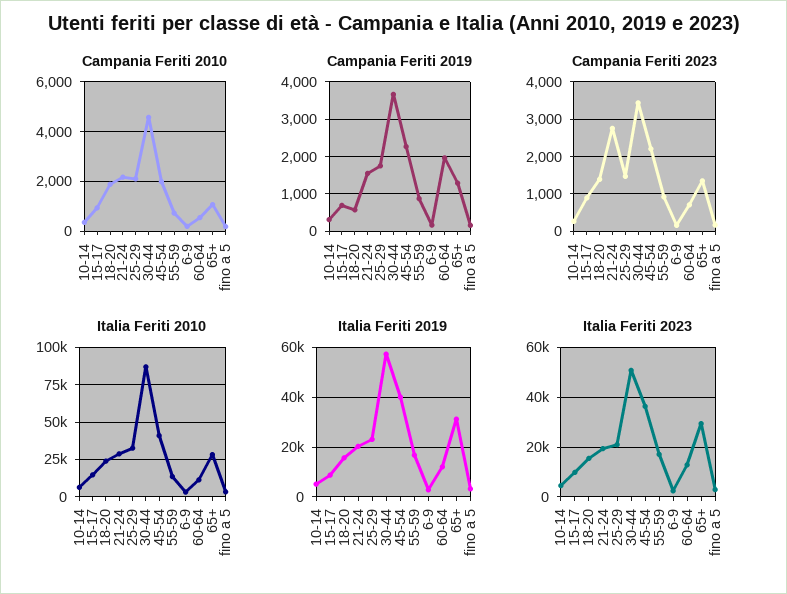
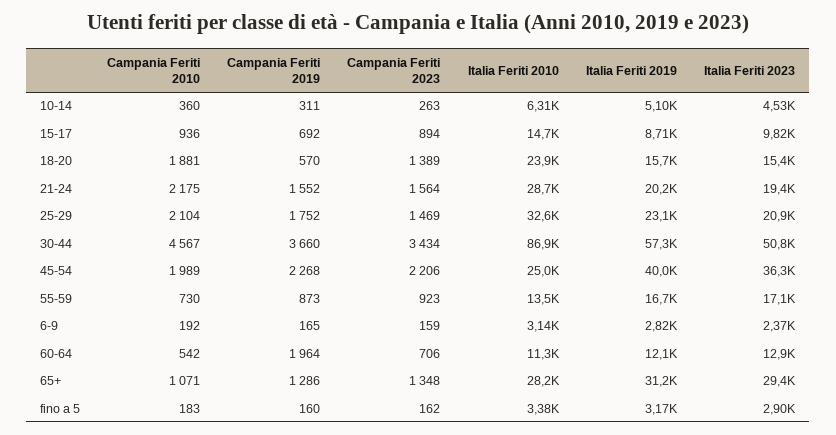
  {
    "Campania Feriti 2010": {
      "10-14": 360,
      "15-17": 936,
      "18-20": 1881,
      "21-24": 2175,
      "25-29": 2104,
      "30-44": 4567,
      "45-54": 1989,
      "55-59": 730,
      "6-9": 192,
      "60-64": 542,
      "65+": 1071,
      "fino a 5": 183
    },
    "Campania Feriti 2019": {
      "10-14": 311,
      "15-17": 692,
      "18-20": 570,
      "21-24": 1552,
      "25-29": 1752,
      "30-44": 3660,
      "45-54": 2268,
      "55-59": 873,
      "6-9": 165,
      "60-64": 1964,
      "65+": 1286,
      "fino a 5": 160
    },
    "Campania Feriti 2023": {
      "10-14": 263,
      "15-17": 894,
      "18-20": 1389,
-     "21-24": 2800,
+     "21-24": 1564,
      "25-29": 1469,
      "30-44": 3434,
      "45-54": 2206,
      "55-59": 923,
      "6-9": 159,
      "60-64": 706,
      "65+": 1348,
      "fino a 5": 162
    },
    "Italia Feriti 2010": {
      "10-14": 6310,
      "15-17": 14700,
      "18-20": 23900,
      "21-24": 28700,
      "25-29": 32600,
      "30-44": 86900,
-     "45-54": 40000,
+     "45-54": 25000,
      "55-59": 13500,
      "6-9": 3140,
      "60-64": 11300,
      "65+": 28200,
      "fino a 5": 3380
    },
    "Italia Feriti 2019": {
      "10-14": 5100,
      "15-17": 8710,
      "18-20": 15700,
      "21-24": 20200,
      "25-29": 23100,
      "30-44": 57300,
      "45-54": 40000,
      "55-59": 16700,
      "6-9": 2820,
      "60-64": 12100,
      "65+": 31200,
      "fino a 5": 3170
    },
    "Italia Feriti 2023": {
      "10-14": 4530,
      "15-17": 9820,
      "18-20": 15400,
      "21-24": 19400,
      "25-29": 20900,
      "30-44": 50800,
      "45-54": 36300,
      "55-59": 17100,
      "6-9": 2370,
      "60-64": 12900,
      "65+": 29400,
      "fino a 5": 2900
    }
  }

